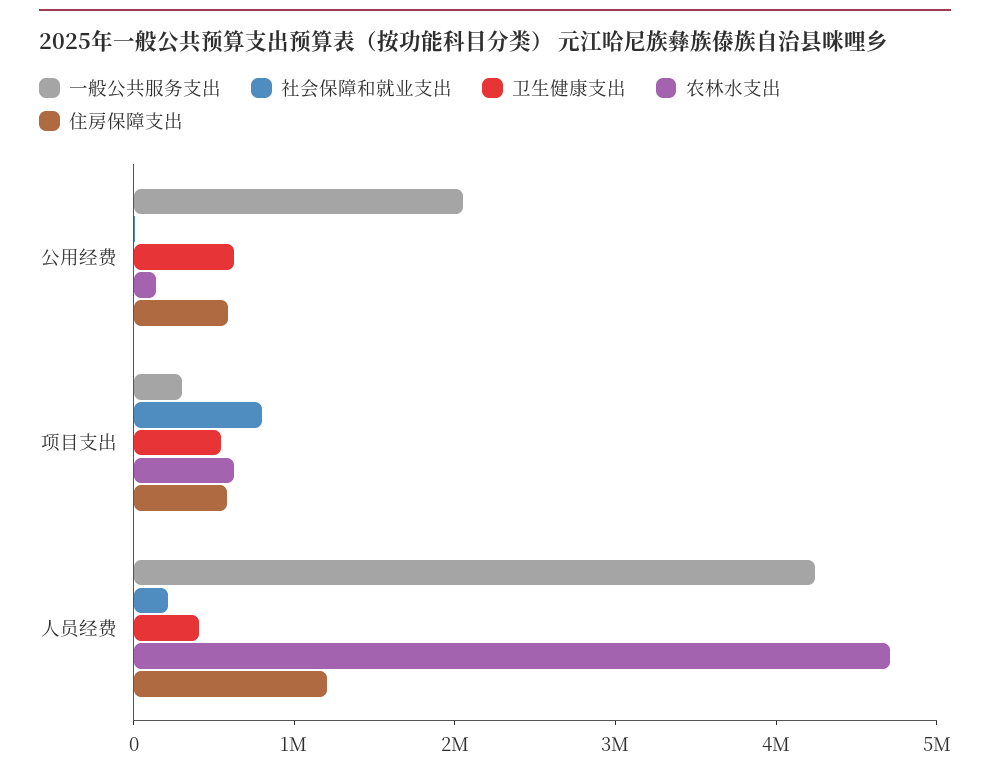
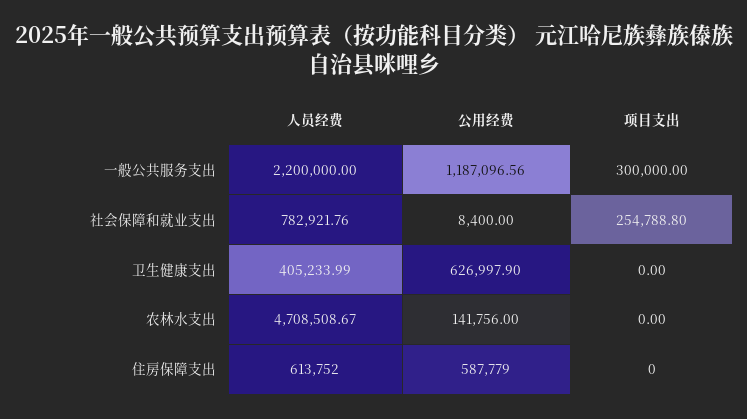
  {
    "一般公共服务支出": {
-     "公用经费": 2000000,
+     "公用经费": 1187096.56,
      "项目支出": 300000,
-     "人员经费": 4200000
+     "人员经费": 2200000
    },
    "社会保障和就业支出": {
      "公用经费": 8400,
-     "项目支出": 800000,
+     "项目支出": 254788.8,
-     "人员经费": 200000
+     "人员经费": 782921.76
    },
    "卫生健康支出": {
      "公用经费": 626997.9,
-     "项目支出": 600000,
+     "项目支出": 0,
      "人员经费": 405233.99
    },
    "农林水支出": {
      "公用经费": 141756,
-     "项目支出": 600000,
+     "项目支出": 0,
      "人员经费": 4708508.67
    },
    "住房保障支出": {
      "公用经费": 587779,
-     "项目支出": 600000,
+     "项目支出": 0,
-     "人员经费": 1200000
+     "人员经费": 613752
    }
  }

